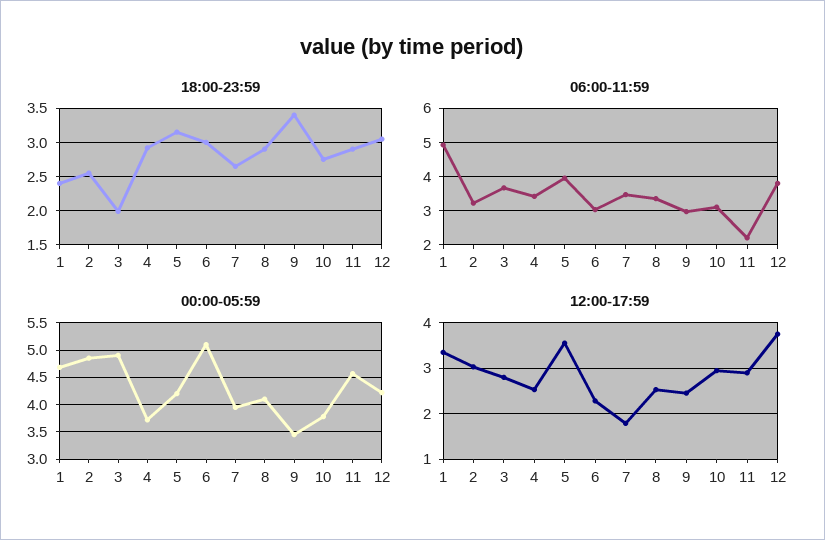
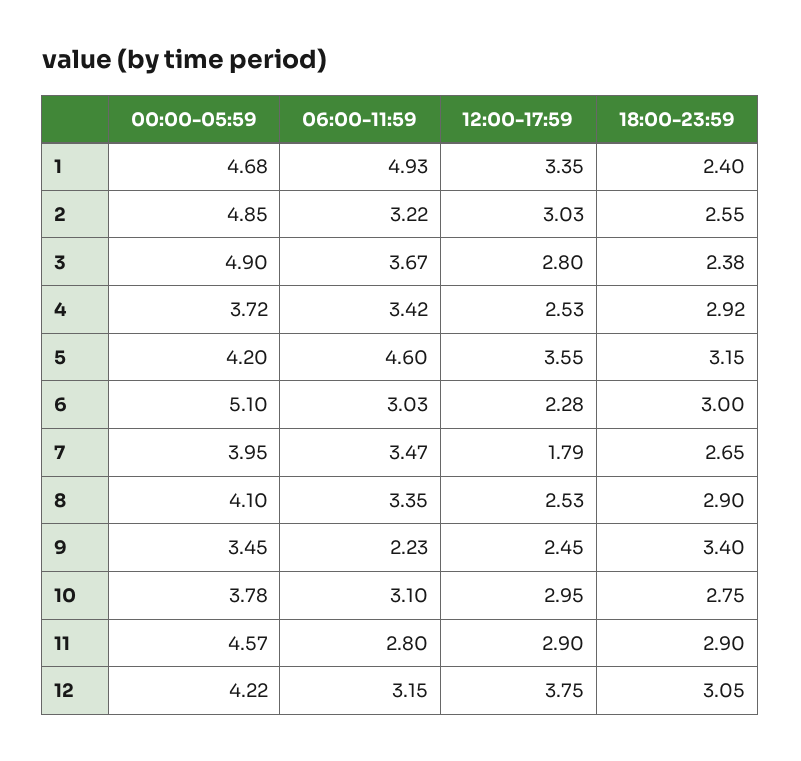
  {
    "18:00-23:59": {
      "1": 2.4,
      "2": 2.55,
-     "3": 2,
+     "3": 2.38,
      "4": 2.92,
      "5": 3.15,
      "6": 3,
      "7": 2.65,
      "8": 2.9,
      "9": 3.4,
      "10": 2.75,
      "11": 2.9,
      "12": 3.05
    },
    "06:00-11:59": {
      "1": 4.93,
      "2": 3.22,
      "3": 3.67,
      "4": 3.42,
-     "5": 4,
+     "5": 4.6,
      "6": 3.03,
      "7": 3.47,
      "8": 3.35,
-     "9": 3,
+     "9": 2.23,
      "10": 3.1,
-     "11": 2.2,
+     "11": 2.8,
-     "12": 3.8
+     "12": 3.15
    },
    "00:00-05:59": {
      "1": 4.68,
      "2": 4.85,
      "3": 4.9,
      "4": 3.72,
      "5": 4.2,
      "6": 5.1,
      "7": 3.95,
      "8": 4.1,
      "9": 3.45,
      "10": 3.78,
      "11": 4.57,
      "12": 4.22
    },
    "12:00-17:59": {
      "1": 3.35,
      "2": 3.03,
      "3": 2.8,
      "4": 2.53,
      "5": 3.55,
      "6": 2.28,
      "7": 1.79,
      "8": 2.53,
      "9": 2.45,
      "10": 2.95,
      "11": 2.9,
      "12": 3.75
    }
  }

